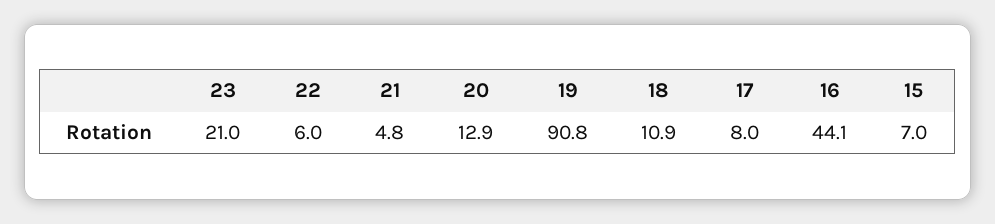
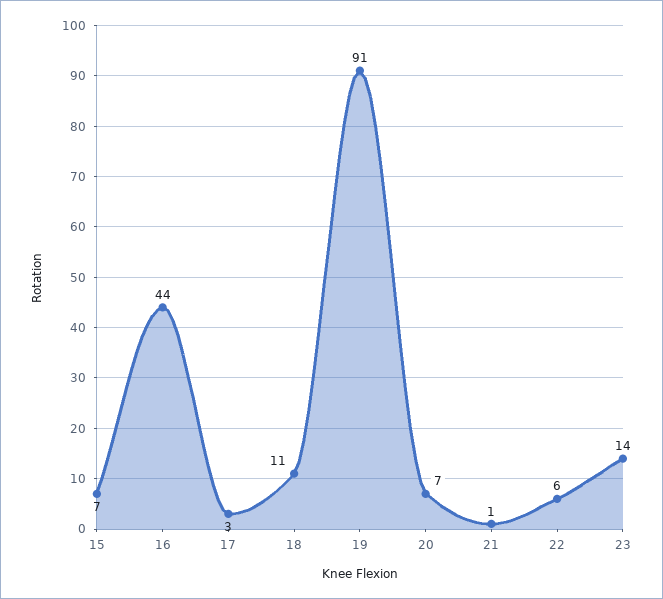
  {
-   "23": 21,
+   "23": 14,
    "22": 6,
-   "21": 4.8,
+   "21": 1,
-   "20": 12.9,
+   "20": 7,
    "19": 90.8,
    "18": 10.9,
-   "17": 8,
+   "17": 3,
    "16": 44.1,
    "15": 7
  }

